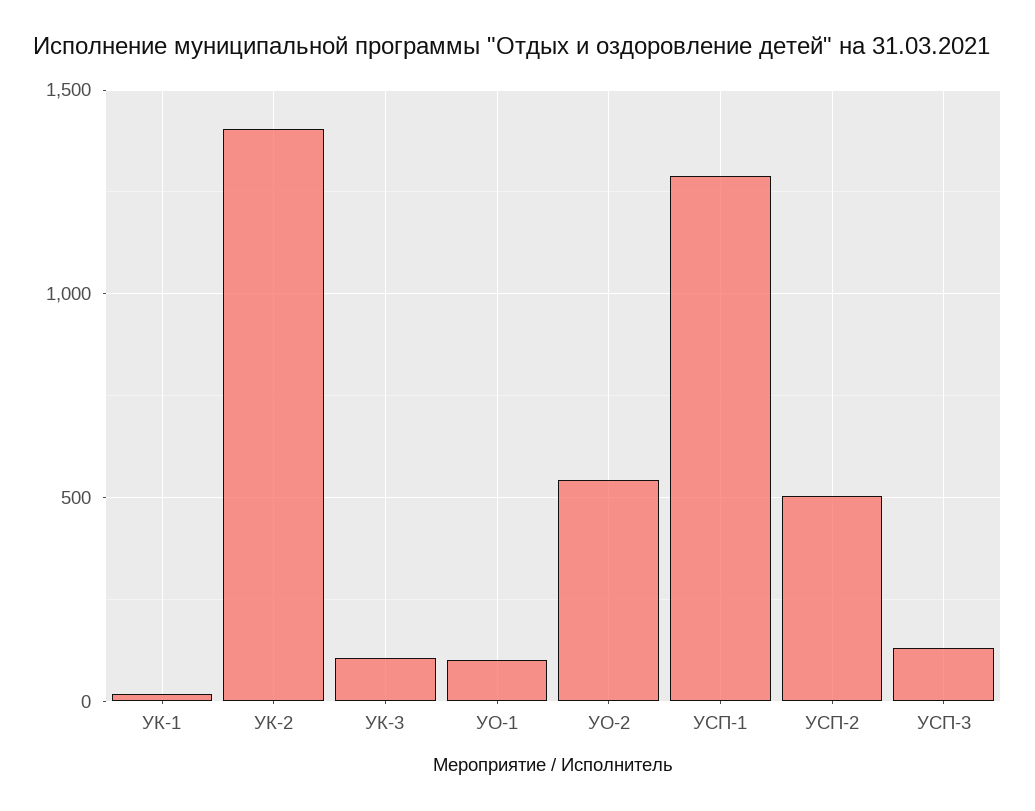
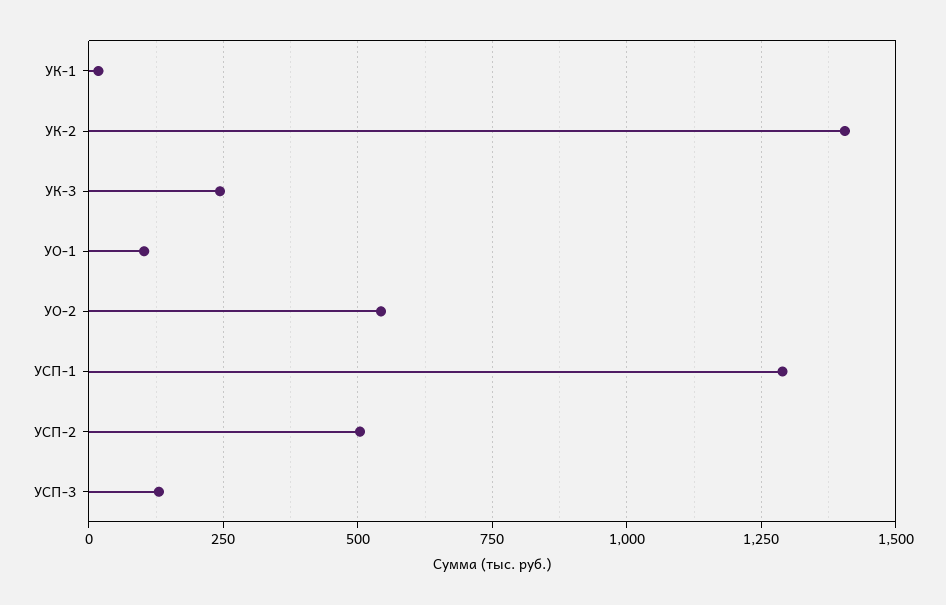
  {
    "УК-1": 25,
    "УК-2": 1400,
-   "УК-3": 100,
+   "УК-3": 250,
    "УО-1": 100,
    "УО-2": 550,
    "УСП-1": 1300,
    "УСП-2": 500,
    "УСП-3": 125
  }

